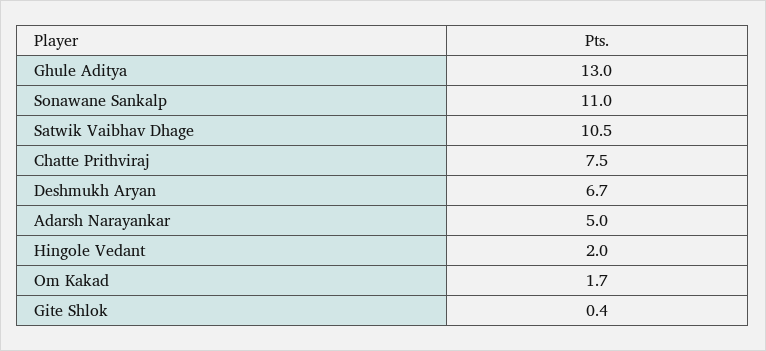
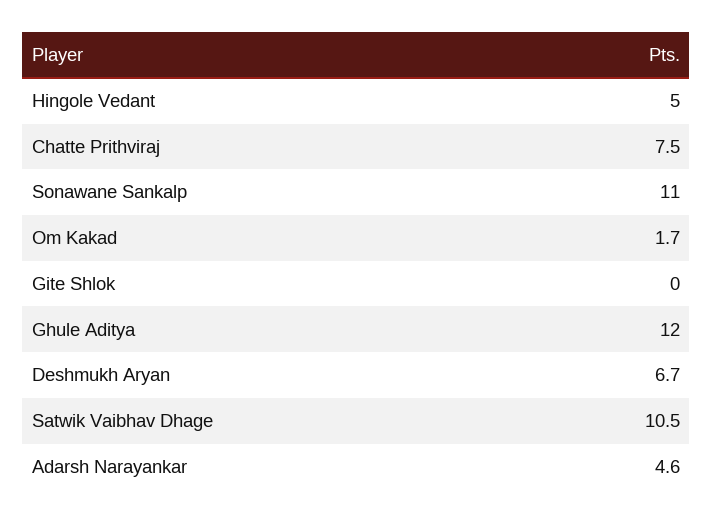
  {
-   "Ghule Aditya": 13,
+   "Ghule Aditya": 12,
    "Sonawane Sankalp": 11,
    "Satwik Vaibhav Dhage": 10.5,
    "Chatte Prithviraj": 7.5,
    "Deshmukh Aryan": 6.7,
-   "Adarsh Narayankar": 5,
+   "Adarsh Narayankar": 4.6,
-   "Hingole Vedant": 2,
+   "Hingole Vedant": 5,
    "Om Kakad": 1.7,
-   "Gite Shlok": 0.4
+   "Gite Shlok": 0
  }

